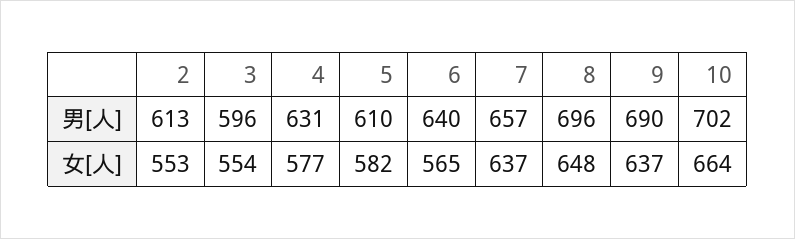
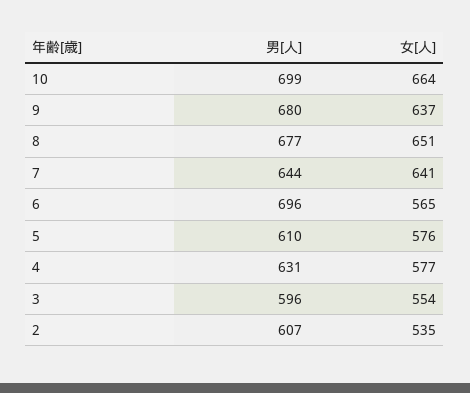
  {
    "2": {
-     "男[人]": 613,
+     "男[人]": 607,
-     "女[人]": 553
+     "女[人]": 535
    },
    "3": {
      "男[人]": 596,
      "女[人]": 554
    },
    "4": {
      "男[人]": 631,
      "女[人]": 577
    },
    "5": {
      "男[人]": 610,
-     "女[人]": 582
+     "女[人]": 576
    },
    "6": {
-     "男[人]": 640,
+     "男[人]": 696,
      "女[人]": 565
    },
    "7": {
-     "男[人]": 657,
+     "男[人]": 644,
-     "女[人]": 637
+     "女[人]": 641
    },
    "8": {
-     "男[人]": 696,
+     "男[人]": 677,
-     "女[人]": 648
+     "女[人]": 651
    },
    "9": {
-     "男[人]": 690,
+     "男[人]": 680,
      "女[人]": 637
    },
    "10": {
-     "男[人]": 702,
+     "男[人]": 699,
      "女[人]": 664
    }
  }

